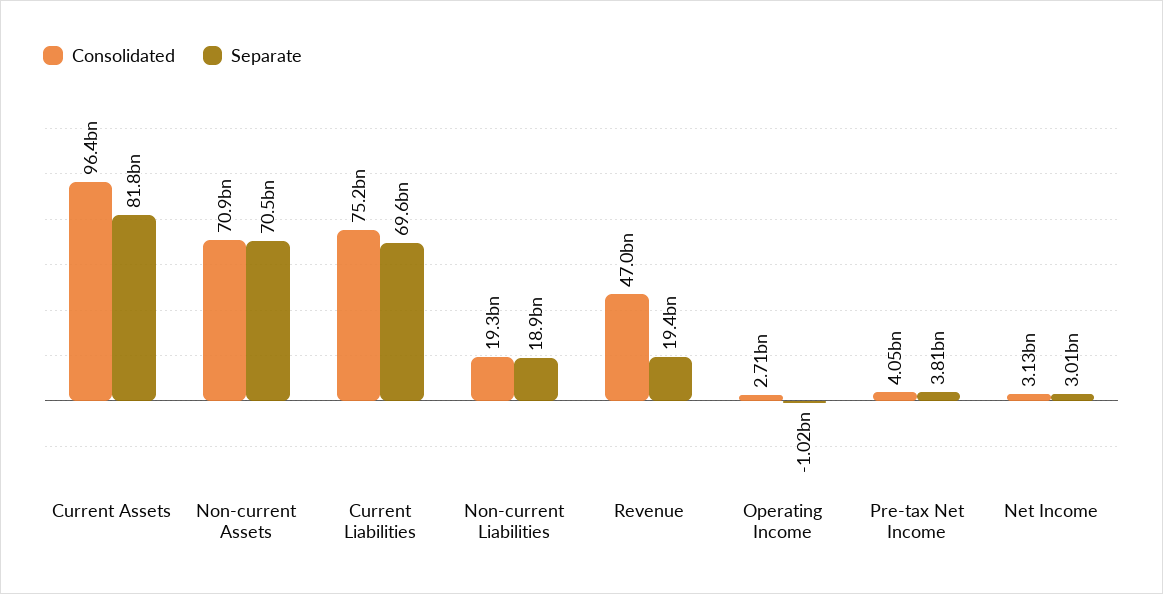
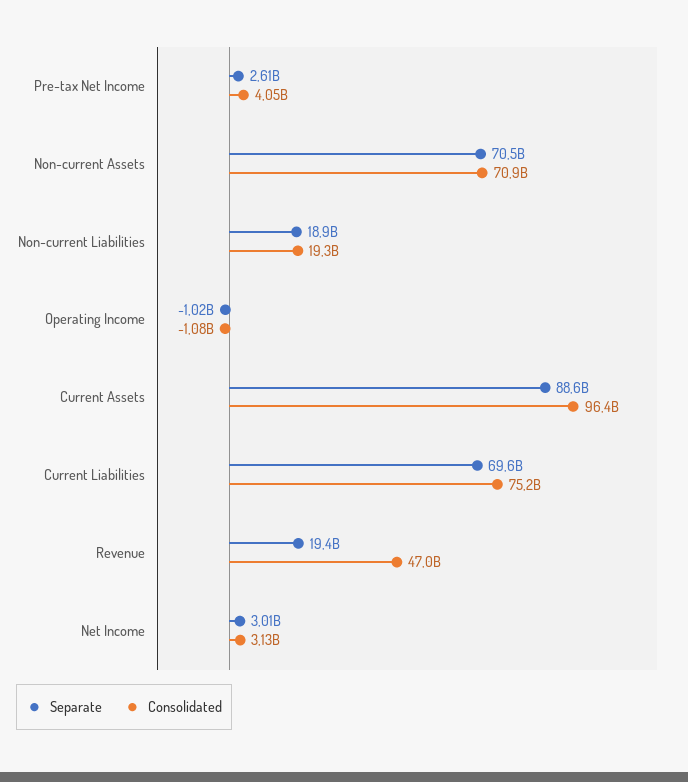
  {
    "Consolidated": {
      "Current Assets": 96400000000,
      "Non-current Assets": 70900000000,
      "Current Liabilities": 75200000000,
      "Non-current Liabilities": 19300000000,
      "Revenue": 47000000000,
-     "Operating Income": 2710000000,
+     "Operating Income": -1080000000,
      "Pre-tax Net Income": 4050000000,
      "Net Income": 3130000000
    },
    "Separate": {
-     "Current Assets": 81800000000,
+     "Current Assets": 88600000000,
      "Non-current Assets": 70500000000,
      "Current Liabilities": 69600000000,
      "Non-current Liabilities": 18900000000,
      "Revenue": 19400000000,
      "Operating Income": -1020000000,
-     "Pre-tax Net Income": 3810000000,
+     "Pre-tax Net Income": 2610000000,
      "Net Income": 3010000000
    }
  }

